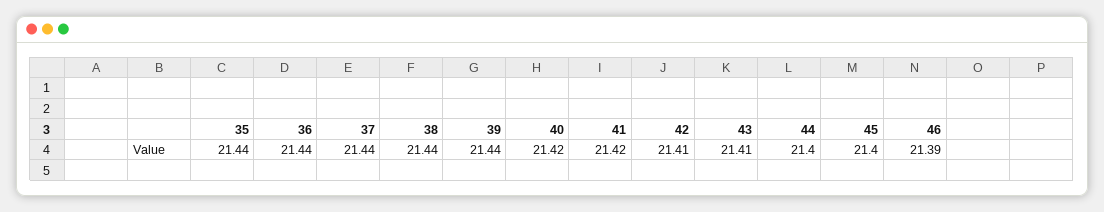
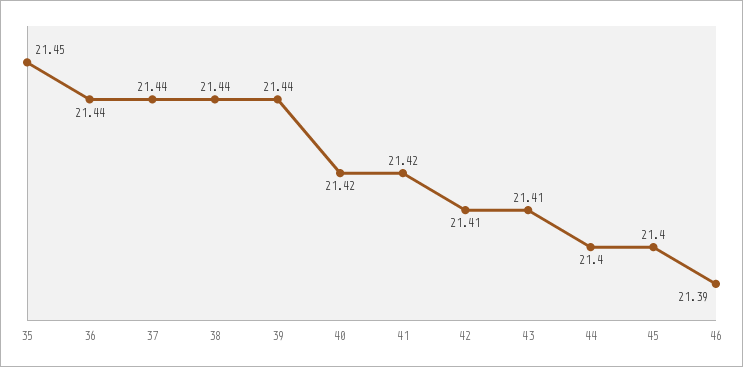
  {
-   "35": 21.44,
+   "35": 21.45,
    "36": 21.44,
    "37": 21.44,
    "38": 21.44,
    "39": 21.44,
    "40": 21.42,
    "41": 21.42,
    "42": 21.41,
    "43": 21.41,
    "44": 21.4,
    "45": 21.4,
    "46": 21.39
  }

